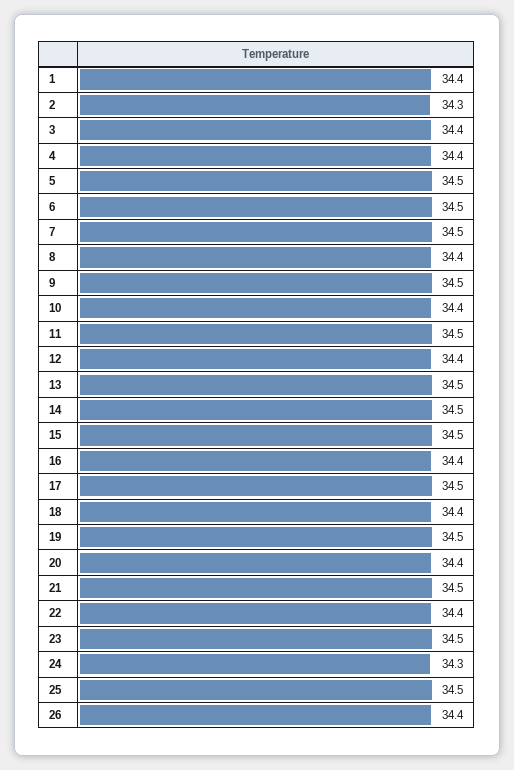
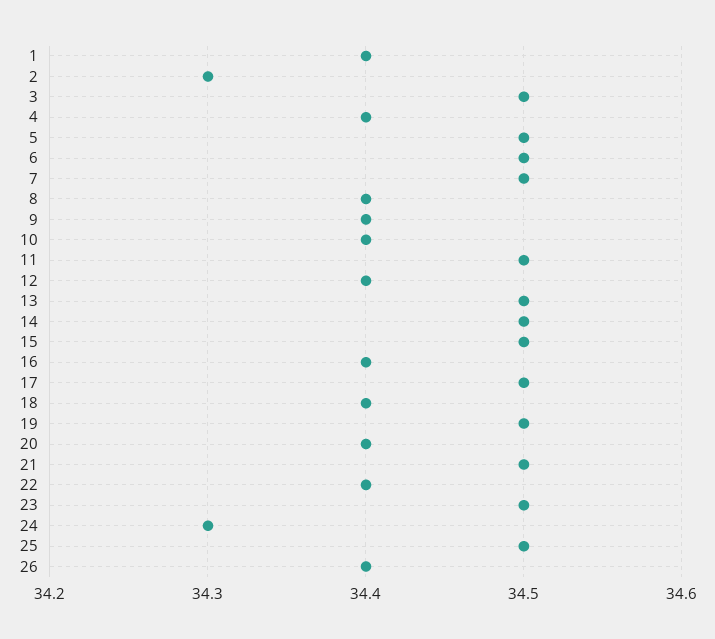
  {
    "1": 34.4,
    "2": 34.3,
-   "3": 34.4,
+   "3": 34.5,
    "4": 34.4,
    "5": 34.5,
    "6": 34.5,
    "7": 34.5,
    "8": 34.4,
-   "9": 34.5,
+   "9": 34.4,
    "10": 34.4,
    "11": 34.5,
    "12": 34.4,
    "13": 34.5,
    "14": 34.5,
    "15": 34.5,
    "16": 34.4,
    "17": 34.5,
    "18": 34.4,
    "19": 34.5,
    "20": 34.4,
    "21": 34.5,
    "22": 34.4,
    "23": 34.5,
    "24": 34.3,
    "25": 34.5,
    "26": 34.4
  }

